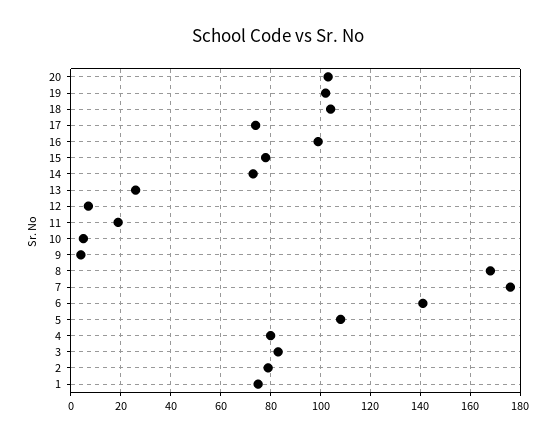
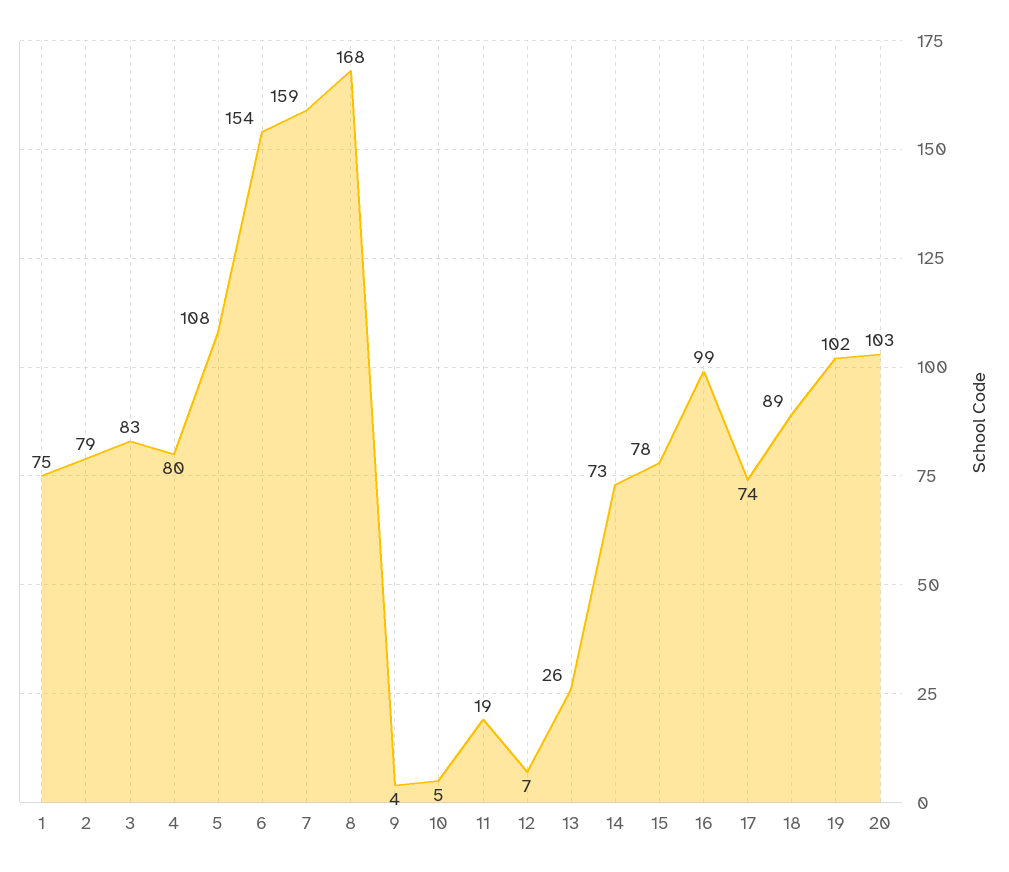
  {
    "20": 103,
    "19": 102,
-   "18": 105,
+   "18": 89,
    "17": 74,
    "16": 99,
    "15": 78,
    "14": 73,
    "13": 26,
    "12": 7,
    "11": 19,
    "10": 5,
    "9": 4,
    "8": 168,
-   "7": 175,
+   "7": 159,
-   "6": 140,
+   "6": 154,
    "5": 108,
    "4": 80,
    "3": 83,
    "2": 79,
    "1": 75
  }

